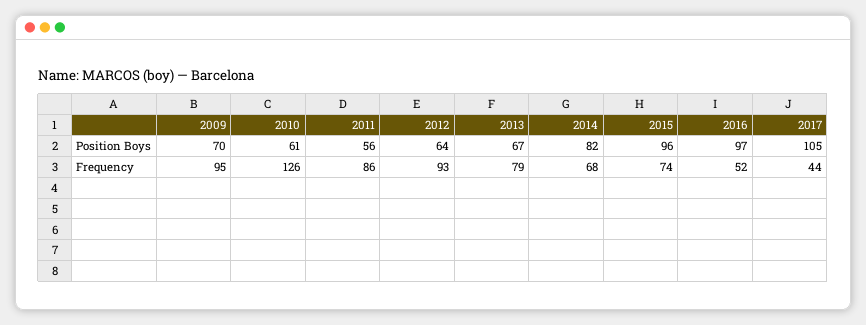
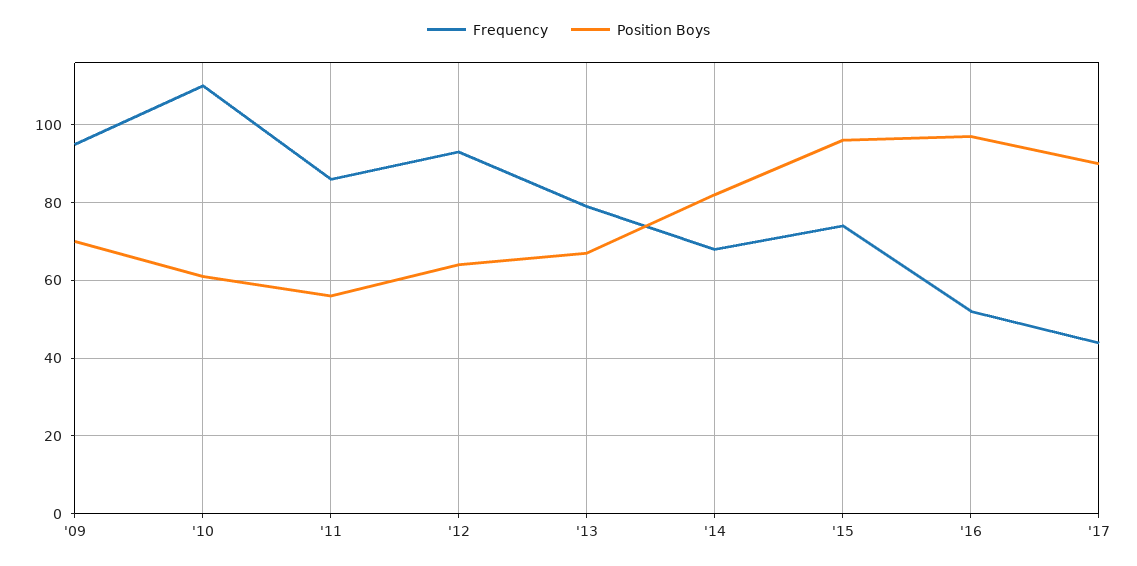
  {
    "Position Boys": {
      "2009": 70,
      "2010": 61,
      "2011": 56,
      "2012": 64,
      "2013": 67,
      "2014": 82,
      "2015": 96,
      "2016": 97,
-     "2017": 105
+     "2017": 90
    },
    "Frequency": {
      "2009": 95,
-     "2010": 126,
+     "2010": 110,
      "2011": 86,
      "2012": 93,
      "2013": 79,
      "2014": 68,
      "2015": 74,
      "2016": 52,
      "2017": 44
    }
  }

